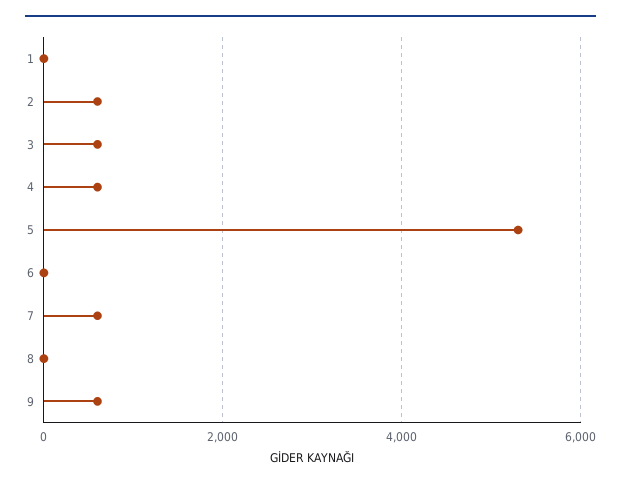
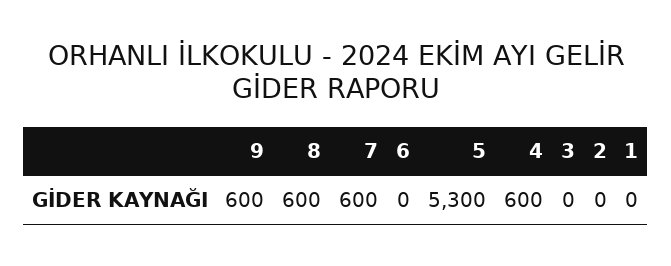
  {
    "1": 0,
-   "2": 600,
+   "2": 0,
-   "3": 600,
+   "3": 0,
    "4": 600,
    "5": 5300,
    "6": 0,
    "7": 600,
-   "8": 0,
+   "8": 600,
    "9": 600
  }

